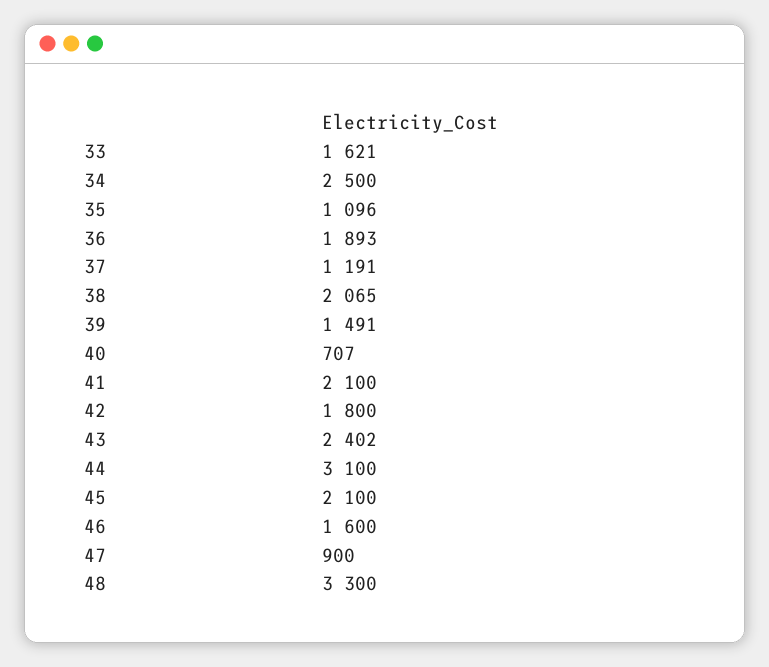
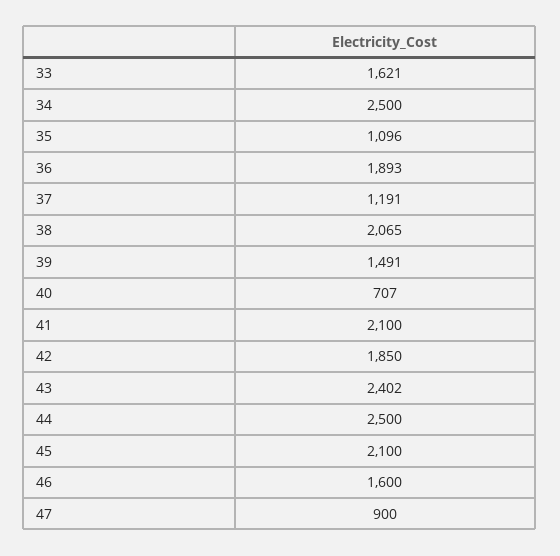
  {
    "33": 1621,
    "34": 2500,
    "35": 1096,
    "36": 1893,
    "37": 1191,
    "38": 2065,
    "39": 1491,
    "40": 707,
    "41": 2100,
-   "42": 1800,
+   "42": 1850,
    "43": 2402,
-   "44": 3100,
+   "44": 2500,
    "45": 2100,
    "46": 1600,
-   "47": 900,
+   "47": 900
-   "48": 3300
  }

